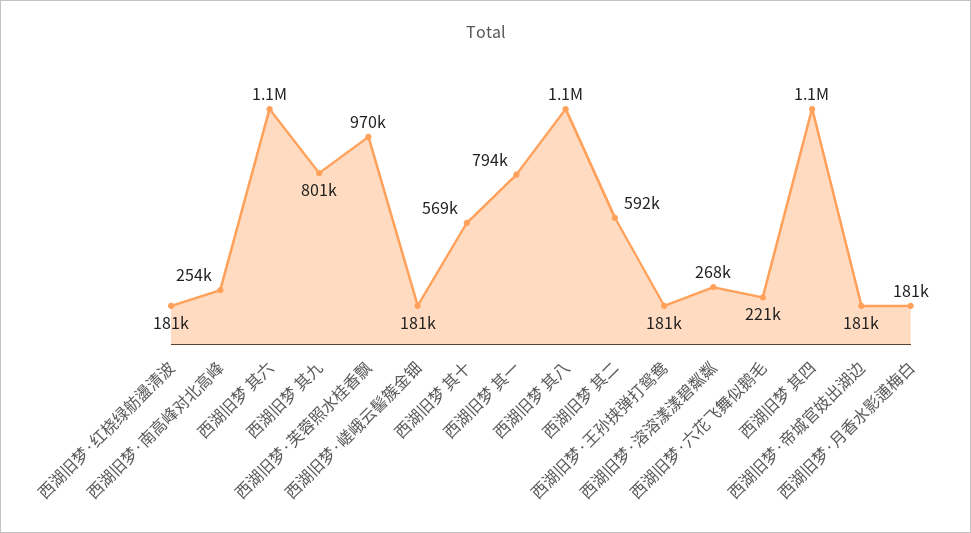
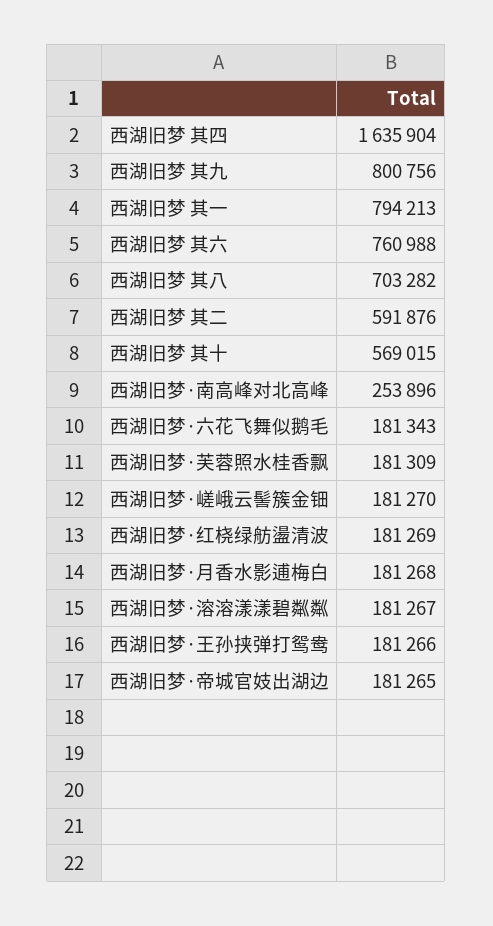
  {
    "西湖旧梦·红桡绿舫盪清波": 181269,
    "西湖旧梦·南高峰对北高峰": 253896,
-   "西湖旧梦 其六": 1100000,
+   "西湖旧梦 其六": 760988,
    "西湖旧梦 其九": 800756,
-   "西湖旧梦·芙蓉照水桂香飘": 970000,
+   "西湖旧梦·芙蓉照水桂香飘": 181309,
    "西湖旧梦·嵯峨云髻簇金钿": 181270,
    "西湖旧梦 其十": 569015,
    "西湖旧梦 其一": 794213,
-   "西湖旧梦 其八": 1100000,
+   "西湖旧梦 其八": 703282,
    "西湖旧梦 其二": 591876,
    "西湖旧梦·王孙挟弹打鸳鸯": 181266,
-   "西湖旧梦·溶溶漾漾碧粼粼": 268000,
+   "西湖旧梦·溶溶漾漾碧粼粼": 181267,
-   "西湖旧梦·六花飞舞似鹅毛": 221000,
+   "西湖旧梦·六花飞舞似鹅毛": 181343,
-   "西湖旧梦 其四": 1100000,
+   "西湖旧梦 其四": 1635904,
    "西湖旧梦·帝城官妓出湖边": 181265,
    "西湖旧梦·月香水影逋梅白": 181268
  }

